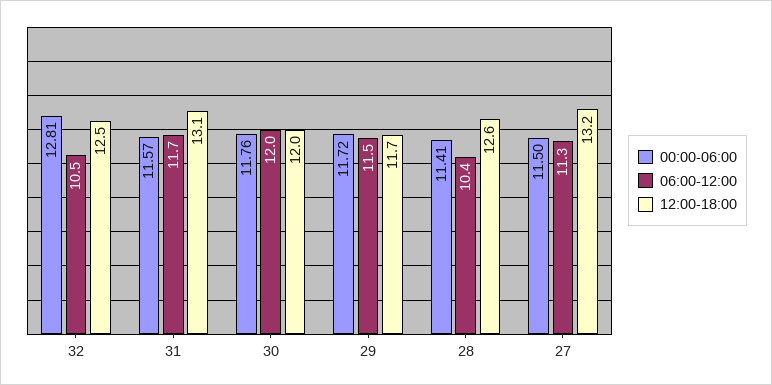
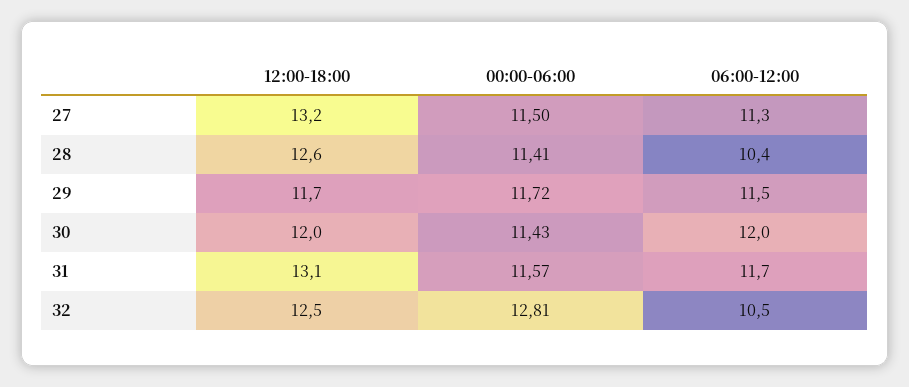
  {
    "00:00-06:00": {
      "32": 12.81,
      "31": 11.57,
-     "30": 11.76,
+     "30": 11.43,
      "29": 11.72,
      "28": 11.41,
      "27": 11.5
    },
    "06:00-12:00": {
      "32": 10.5,
      "31": 11.7,
      "30": 12,
      "29": 11.5,
      "28": 10.4,
      "27": 11.3
    },
    "12:00-18:00": {
      "32": 12.5,
      "31": 13.1,
      "30": 12,
      "29": 11.7,
      "28": 12.6,
      "27": 13.2
    }
  }

